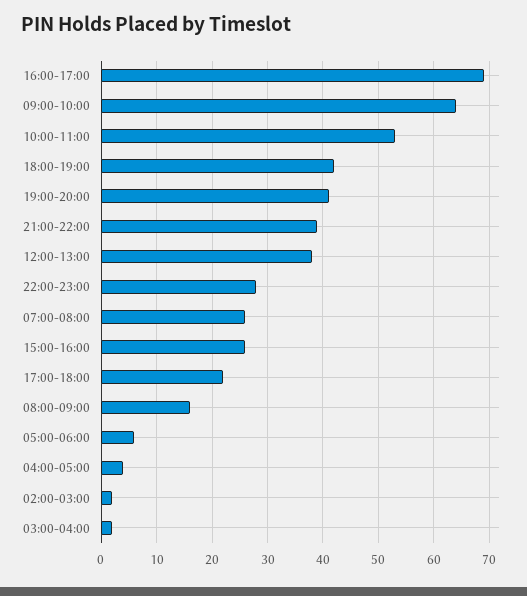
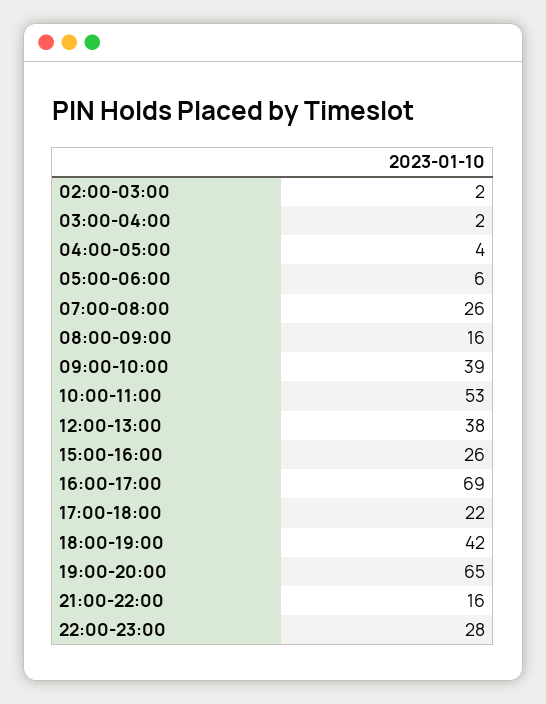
  {
    "16:00-17:00": 69,
-   "09:00-10:00": 65,
+   "09:00-10:00": 39,
    "10:00-11:00": 53,
    "18:00-19:00": 42,
-   "19:00-20:00": 40,
+   "19:00-20:00": 65,
-   "21:00-22:00": 40,
+   "21:00-22:00": 16,
    "12:00-13:00": 38,
    "22:00-23:00": 28,
    "07:00-08:00": 26,
    "15:00-16:00": 26,
    "17:00-18:00": 22,
    "08:00-09:00": 16,
    "05:00-06:00": 6,
    "04:00-05:00": 4,
    "02:00-03:00": 2,
    "03:00-04:00": 2
  }

